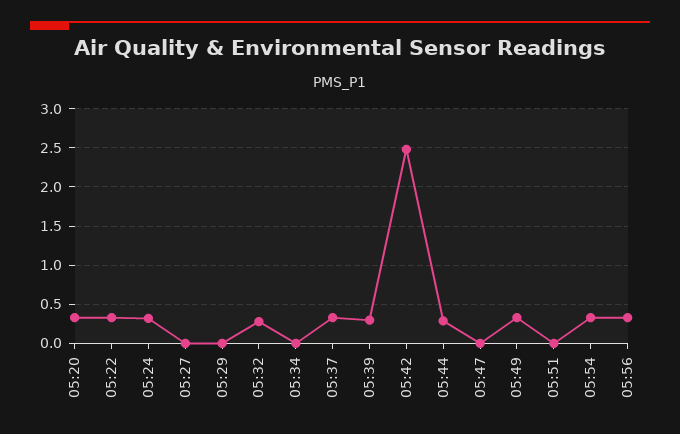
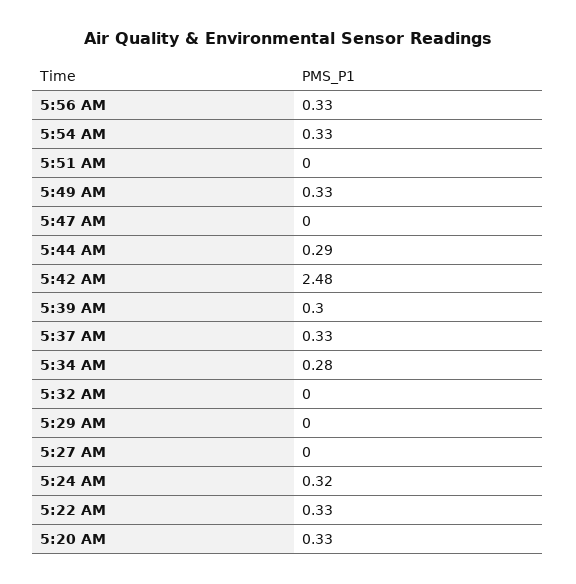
  {
    "05:20": 0.33,
    "05:22": 0.33,
    "05:24": 0.32,
    "05:27": 0,
    "05:29": 0,
-   "05:32": 0.3,
+   "05:32": 0,
-   "05:34": 0,
+   "05:34": 0.28,
    "05:37": 0.33,
    "05:39": 0.3,
    "05:42": 2.48,
    "05:44": 0.29,
    "05:47": 0,
    "05:49": 0.33,
    "05:51": 0,
    "05:54": 0.33,
    "05:56": 0.33
  }

